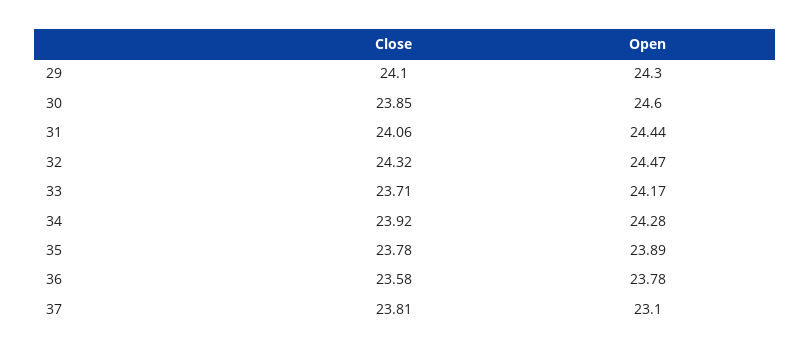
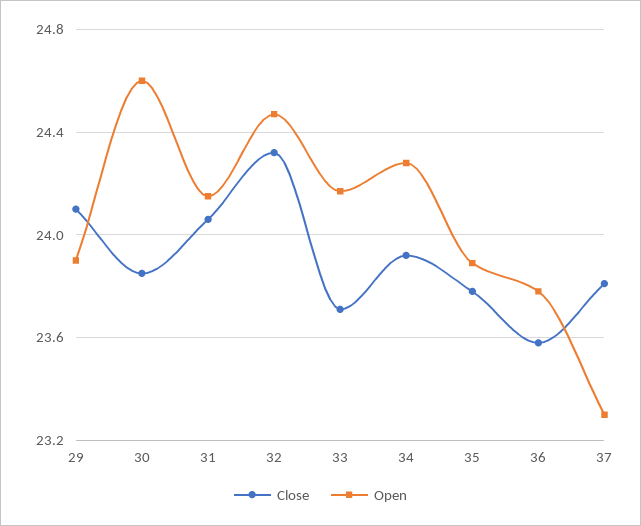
  {
    "Close": {
      "29": 24.1,
      "30": 23.85,
      "31": 24.06,
      "32": 24.32,
      "33": 23.71,
      "34": 23.92,
      "35": 23.78,
      "36": 23.58,
      "37": 23.81
    },
    "Open": {
-     "29": 24.3,
+     "29": 23.9,
      "30": 24.6,
-     "31": 24.44,
+     "31": 24.15,
      "32": 24.47,
      "33": 24.17,
      "34": 24.28,
      "35": 23.89,
      "36": 23.78,
-     "37": 23.1
+     "37": 23.3
    }
  }

